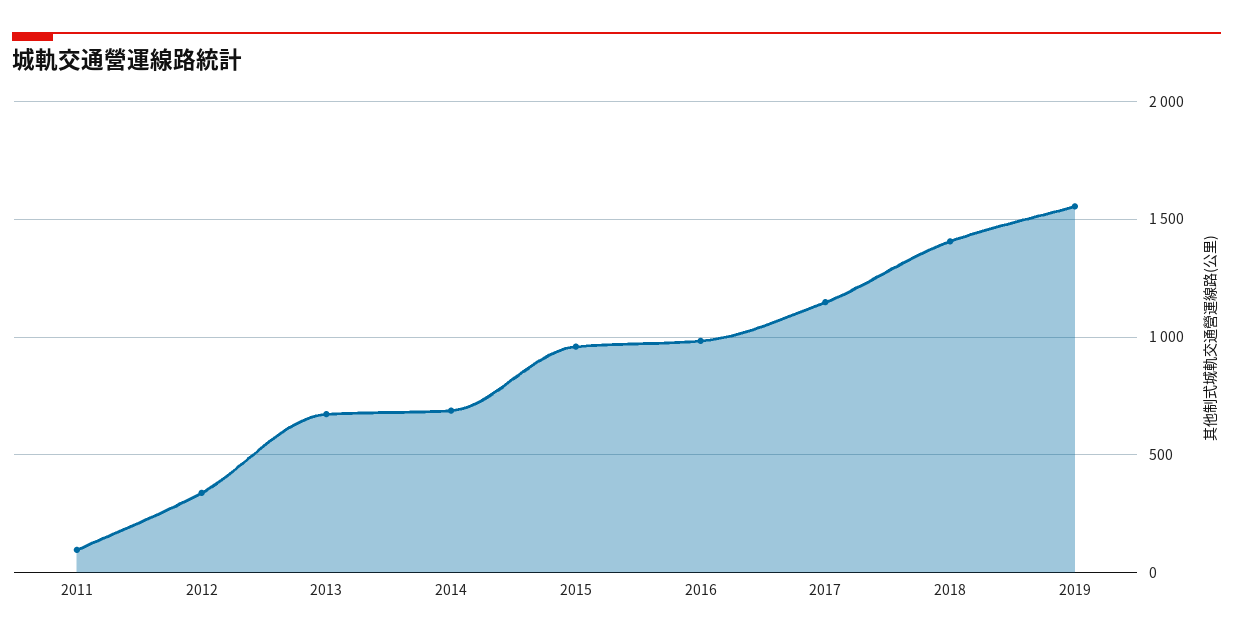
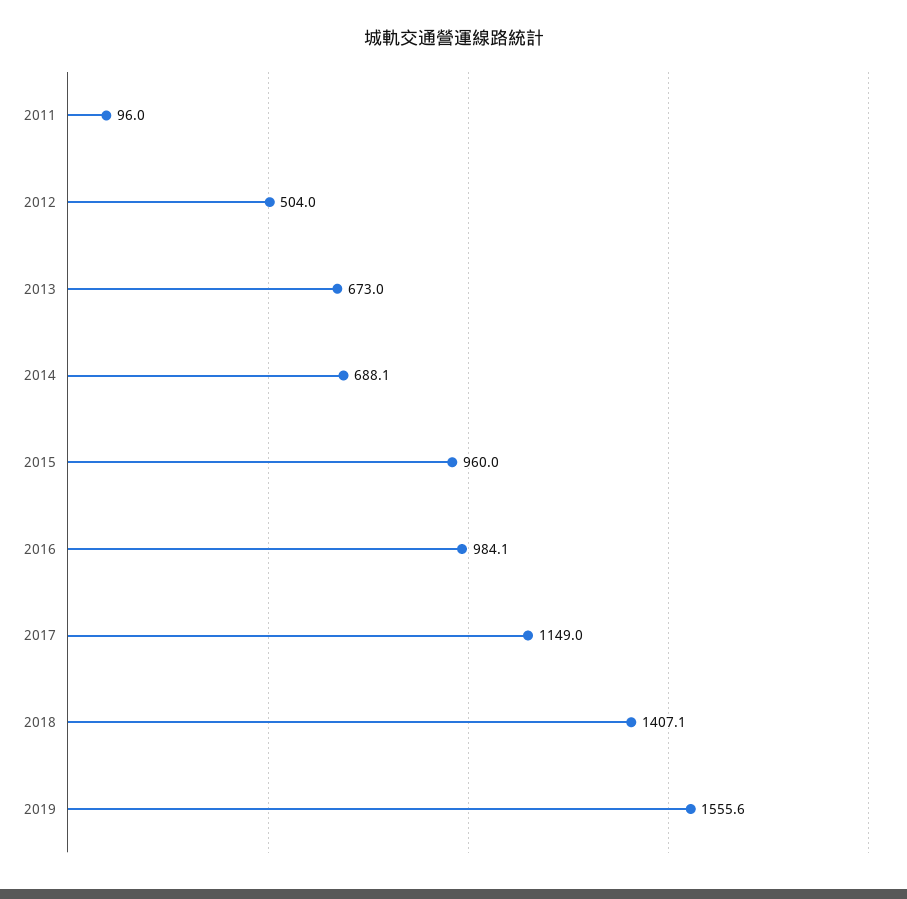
  {
    "2011": 96,
-   "2012": 350,
+   "2012": 504,
    "2013": 673,
    "2014": 688.1,
    "2015": 960,
    "2016": 984.1,
    "2017": 1149,
    "2018": 1407.1,
    "2019": 1555.6
  }

